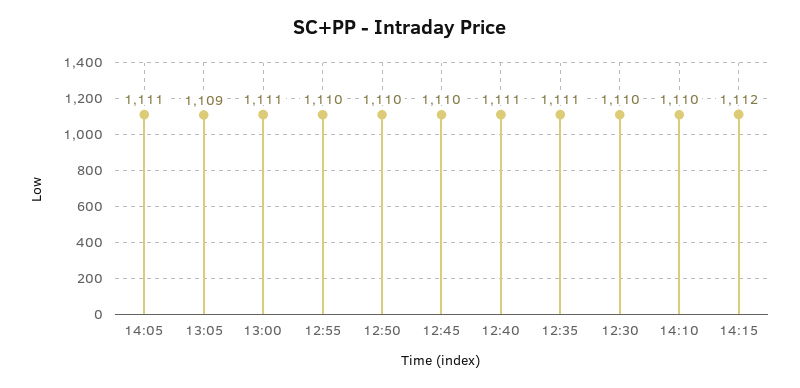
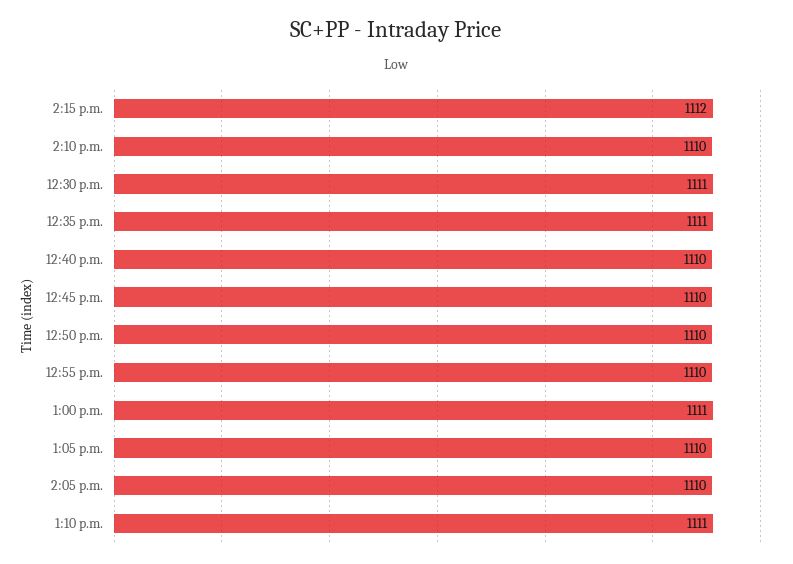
  {
-   "14:05": 1111,
+   "14:05": 1110,
-   "13:05": 1109,
+   "13:05": 1110,
    "13:00": 1111,
    "12:55": 1110,
    "12:50": 1110,
    "12:45": 1110,
-   "12:40": 1111,
+   "12:40": 1110,
    "12:35": 1111,
-   "12:30": 1110,
+   "12:30": 1111,
    "14:10": 1110,
-   "14:15": 1112
+   "14:15": 1112,
+   "1:10 p.m.": 1111
  }

